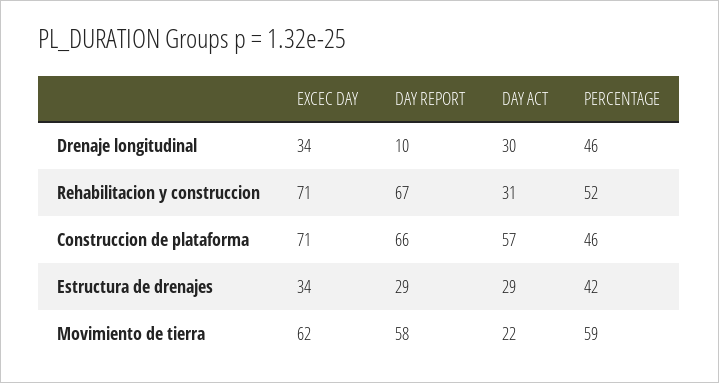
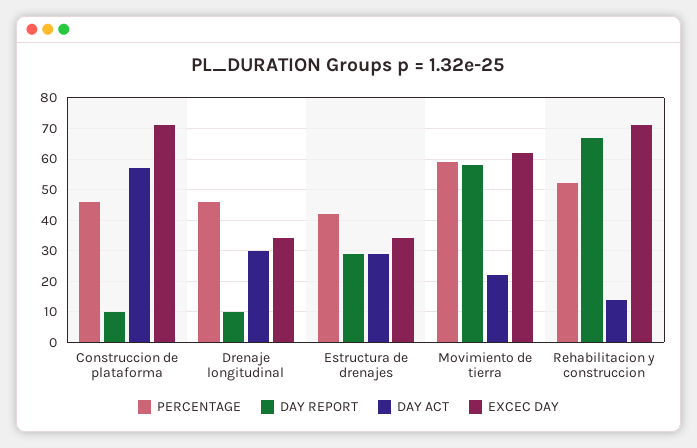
  {
    "EXCEC DAY": {
      "Drenaje longitudinal": 34,
      "Rehabilitacion y construccion": 71,
      "Construccion de plataforma": 71,
      "Estructura de drenajes": 34,
      "Movimiento de tierra": 62
    },
    "DAY REPORT": {
      "Drenaje longitudinal": 10,
      "Rehabilitacion y construccion": 67,
-     "Construccion de plataforma": 66,
+     "Construccion de plataforma": 10,
      "Estructura de drenajes": 29,
      "Movimiento de tierra": 58
    },
    "DAY ACT": {
      "Drenaje longitudinal": 30,
-     "Rehabilitacion y construccion": 31,
+     "Rehabilitacion y construccion": 15,
      "Construccion de plataforma": 57,
      "Estructura de drenajes": 29,
      "Movimiento de tierra": 22
    },
    "PERCENTAGE": {
      "Drenaje longitudinal": 46,
      "Rehabilitacion y construccion": 52,
      "Construccion de plataforma": 46,
      "Estructura de drenajes": 42,
      "Movimiento de tierra": 59
    }
  }

